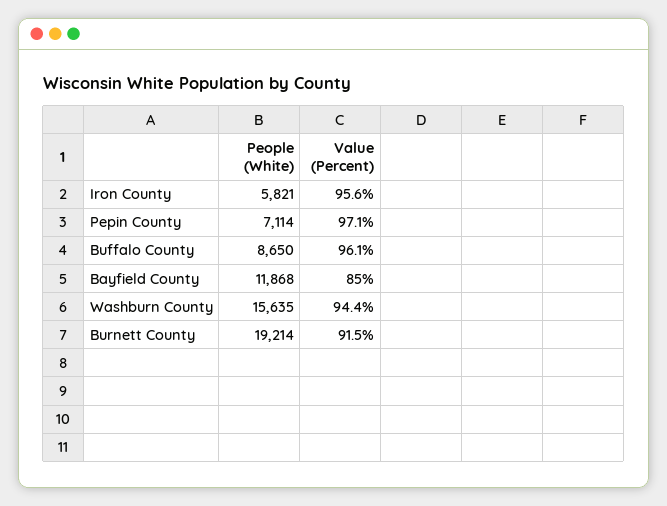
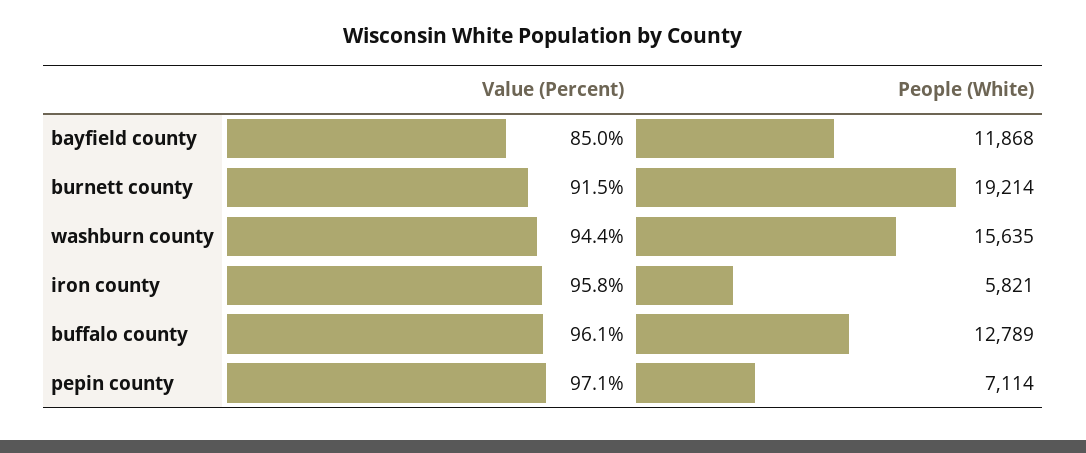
  {
    "People (White)": {
      "Iron County": 5821,
      "Pepin County": 7114,
-     "Buffalo County": 8650,
+     "Buffalo County": 12789,
      "Bayfield County": 11868,
      "Washburn County": 15635,
      "Burnett County": 19214
    },
    "Value (Percent)": {
-     "Iron County": 95.6,
+     "Iron County": 95.8,
      "Pepin County": 97.1,
      "Buffalo County": 96.1,
      "Bayfield County": 85,
      "Washburn County": 94.4,
      "Burnett County": 91.5
    }
  }

